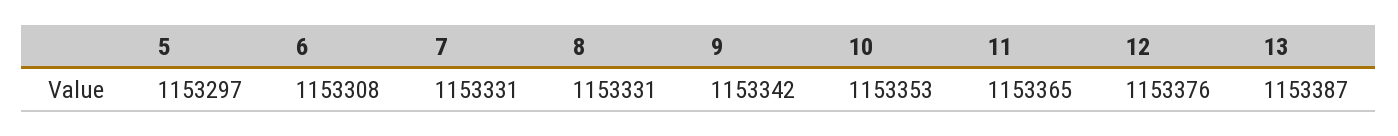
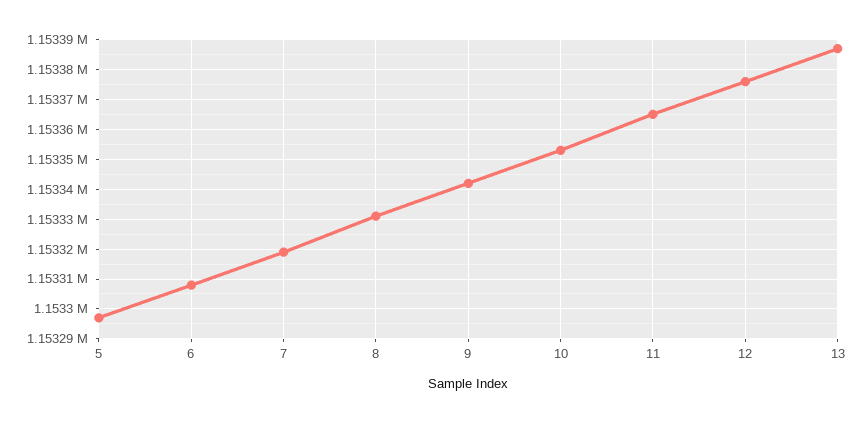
  {
    "5": 1153297,
    "6": 1153308,
-   "7": 1153331,
+   "7": 1153320,
    "8": 1153331,
    "9": 1153342,
    "10": 1153353,
    "11": 1153365,
    "12": 1153376,
    "13": 1153387
  }

